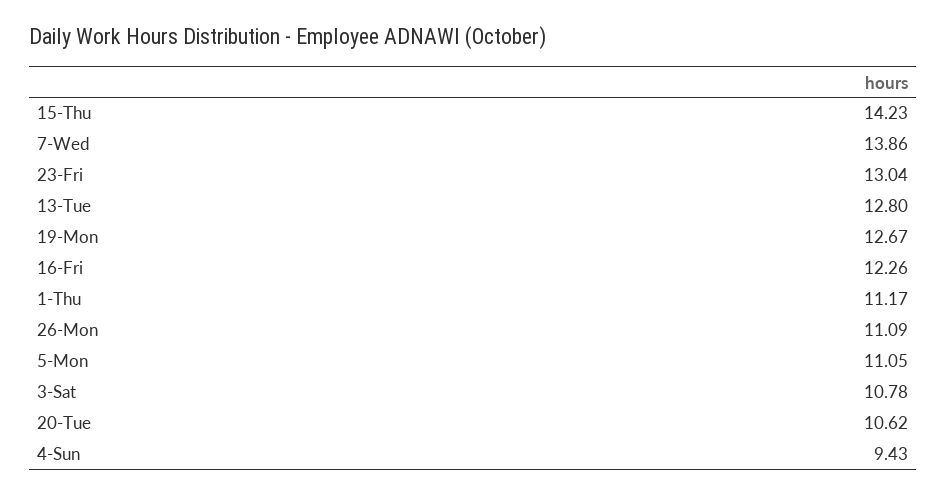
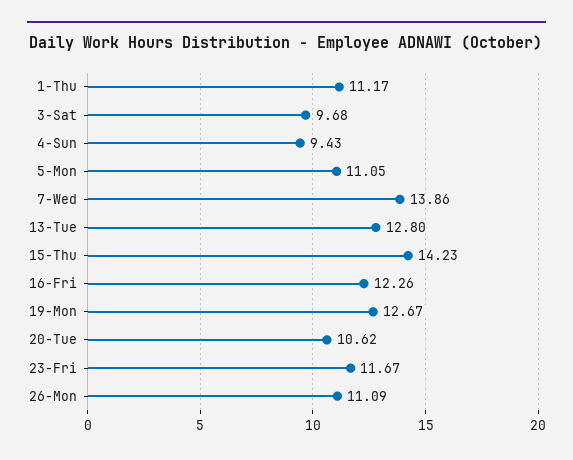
  {
    "15-Thu": 14.23,
    "7-Wed": 13.86,
-   "23-Fri": 13.04,
+   "23-Fri": 11.67,
    "13-Tue": 12.8,
    "19-Mon": 12.67,
    "16-Fri": 12.26,
    "1-Thu": 11.17,
    "26-Mon": 11.09,
    "5-Mon": 11.05,
-   "3-Sat": 10.78,
+   "3-Sat": 9.68,
    "20-Tue": 10.62,
    "4-Sun": 9.43
  }

